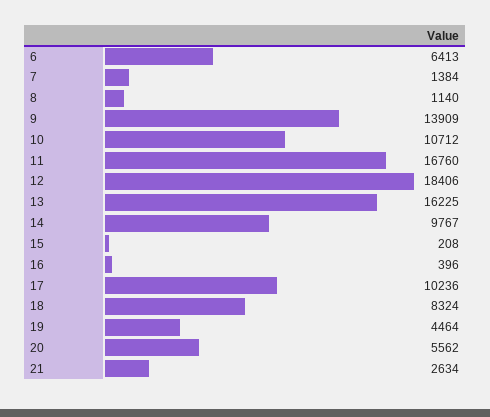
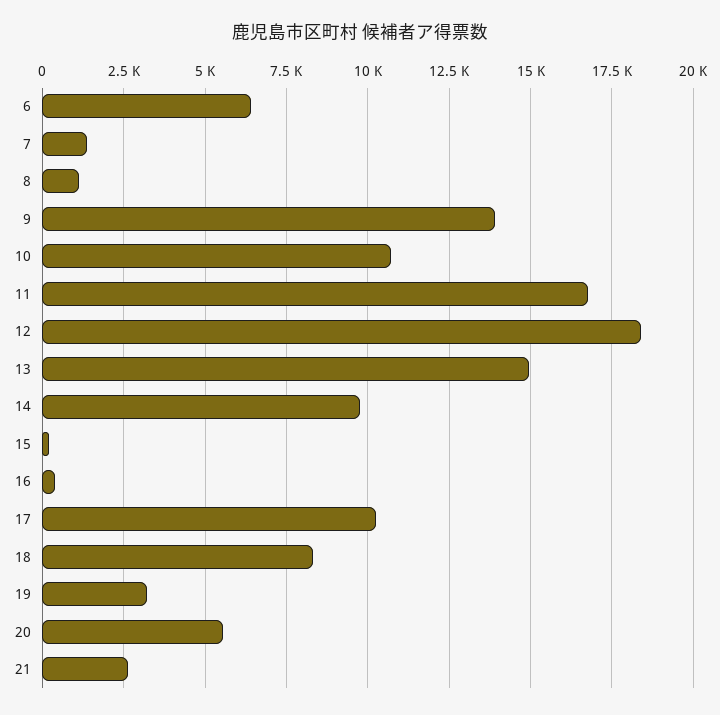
  {
    "6": 6413,
    "7": 1384,
    "8": 1140,
    "9": 13909,
    "10": 10712,
    "11": 16760,
    "12": 18406,
-   "13": 16225,
+   "13": 15000,
    "14": 9767,
    "15": 208,
    "16": 396,
    "17": 10236,
    "18": 8324,
-   "19": 4464,
+   "19": 3250,
    "20": 5562,
    "21": 2634
  }

